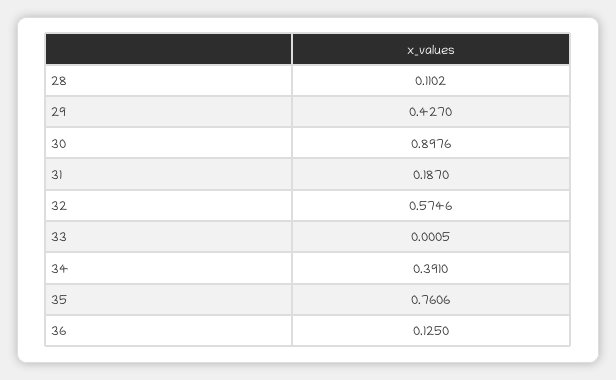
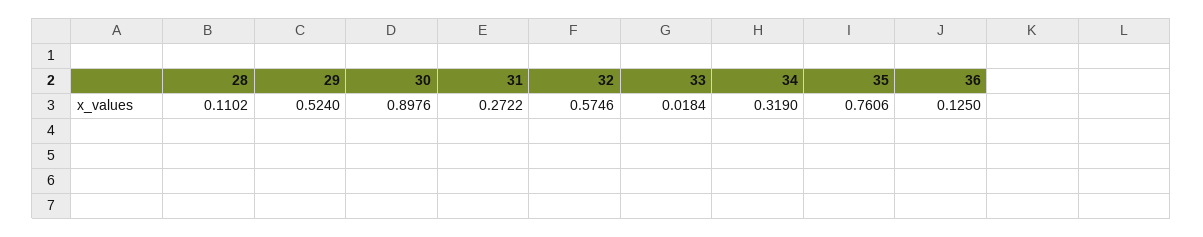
  {
    "28": 0.1102,
-   "29": 0.427,
+   "29": 0.524,
    "30": 0.8976,
-   "31": 0.187,
+   "31": 0.2722,
    "32": 0.5746,
-   "33": 0.0005,
+   "33": 0.0184,
-   "34": 0.391,
+   "34": 0.319,
    "35": 0.7606,
    "36": 0.125
  }

